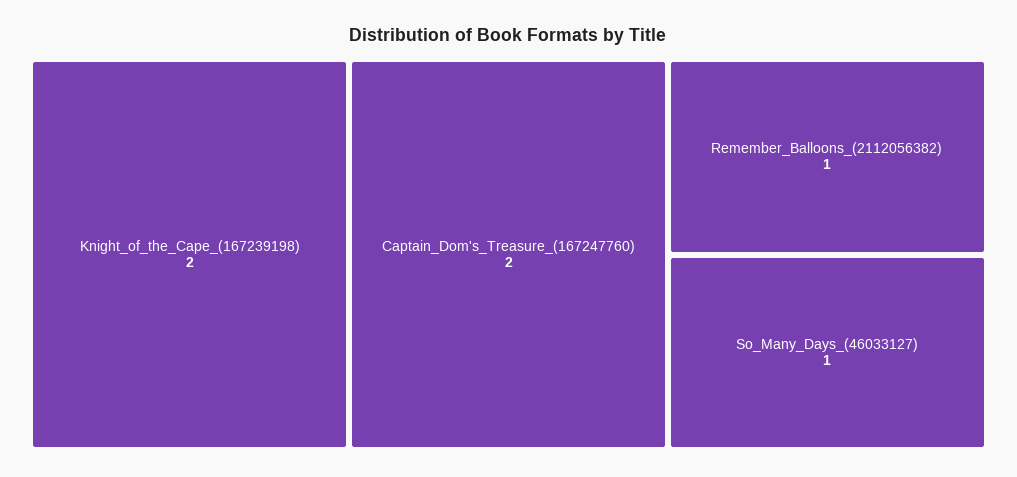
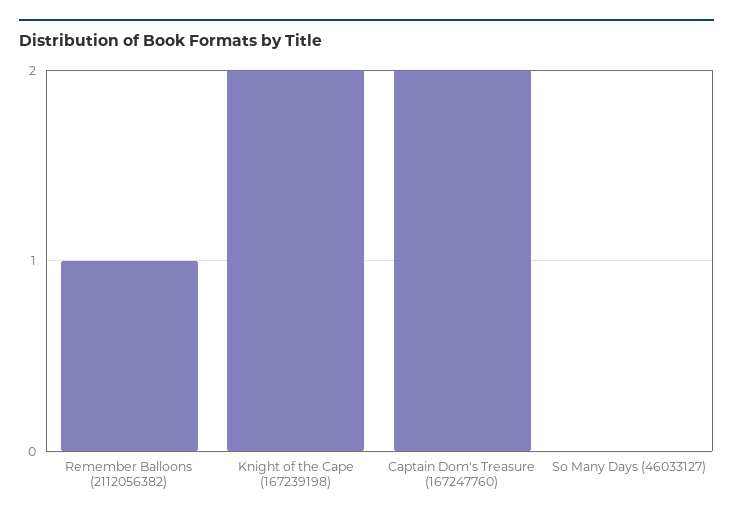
  {
    "Knight_of_the_Cape_(167239198)": 2,
    "Captain_Dom's_Treasure_(167247760)": 2,
    "Remember_Balloons_(2112056382)": 1,
-   "So_Many_Days_(46033127)": 1
+   "So_Many_Days_(46033127)": 0
  }

